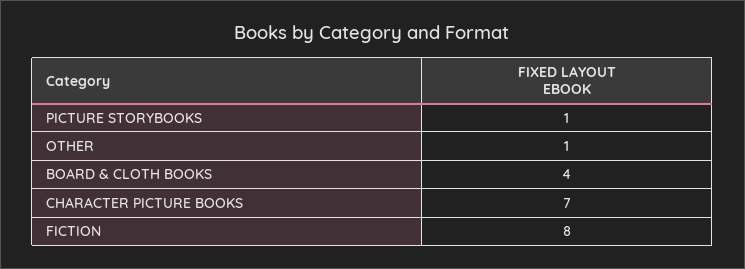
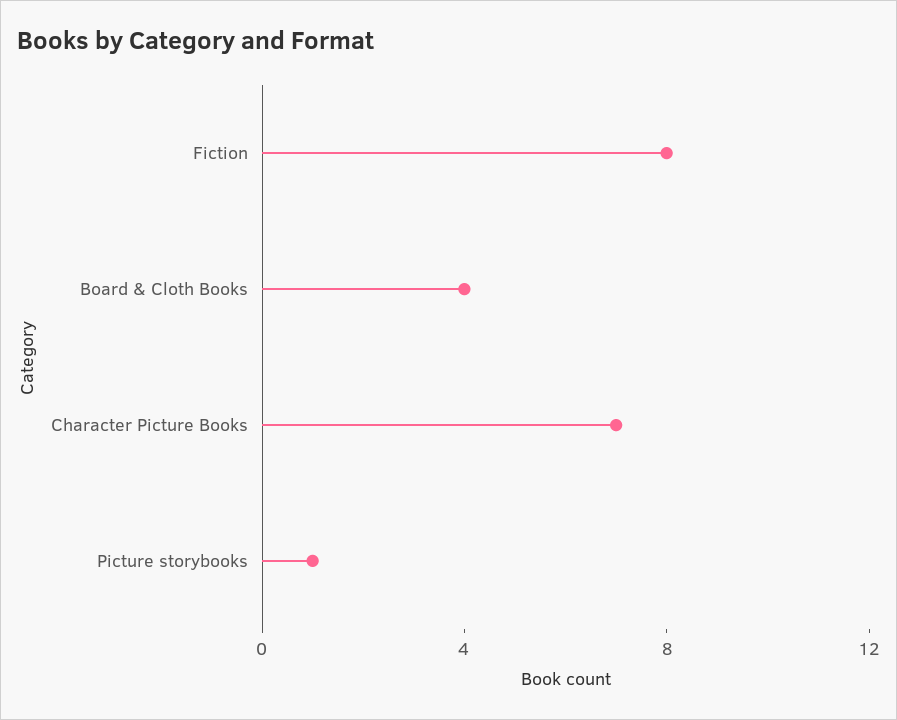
  {
    "PICTURE STORYBOOKS": 1,
-   "OTHER": 1,
    "BOARD & CLOTH BOOKS": 4,
    "CHARACTER PICTURE BOOKS": 7,
    "FICTION": 8
  }

